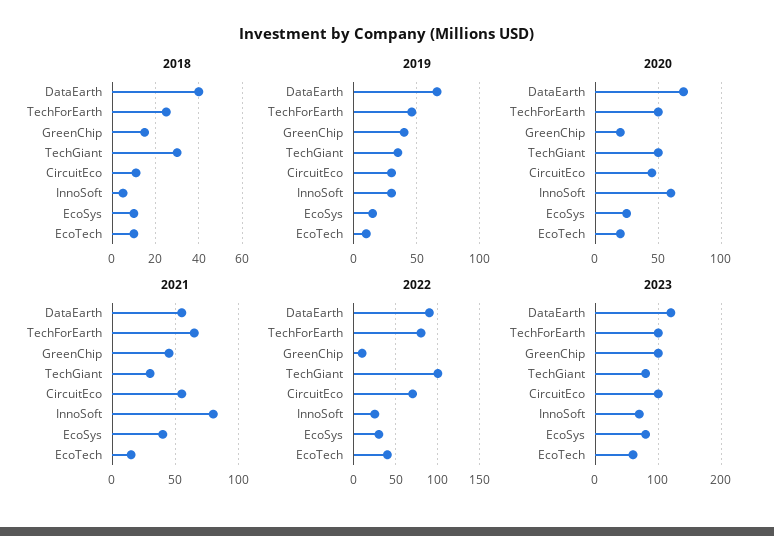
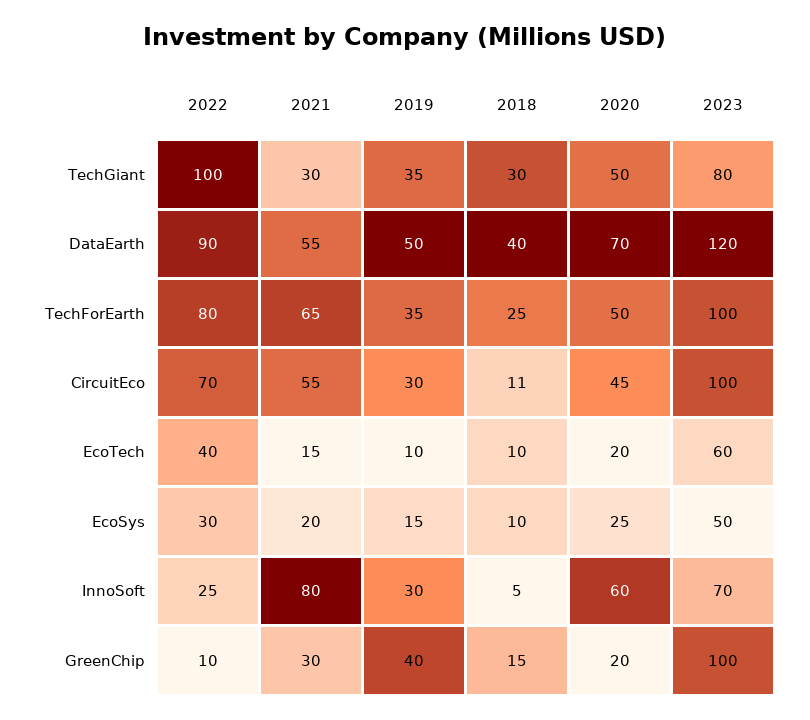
  {
    "2018": {
      "DataEarth": 40,
      "TechForEarth": 25,
      "GreenChip": 15,
      "TechGiant": 30,
      "CircuitEco": 11,
      "InnoSoft": 5,
      "EcoSys": 10,
      "EcoTech": 10
    },
    "2019": {
-     "DataEarth": 65,
+     "DataEarth": 50,
-     "TechForEarth": 45,
+     "TechForEarth": 35,
      "GreenChip": 40,
      "TechGiant": 35,
      "CircuitEco": 30,
      "InnoSoft": 30,
      "EcoSys": 15,
      "EcoTech": 10
    },
    "2020": {
      "DataEarth": 70,
      "TechForEarth": 50,
      "GreenChip": 20,
      "TechGiant": 50,
      "CircuitEco": 45,
      "InnoSoft": 60,
      "EcoSys": 25,
      "EcoTech": 20
    },
    "2021": {
      "DataEarth": 55,
      "TechForEarth": 65,
-     "GreenChip": 45,
+     "GreenChip": 30,
      "TechGiant": 30,
      "CircuitEco": 55,
      "InnoSoft": 80,
-     "EcoSys": 40,
+     "EcoSys": 20,
      "EcoTech": 15
    },
    "2022": {
      "DataEarth": 90,
      "TechForEarth": 80,
      "GreenChip": 10,
      "TechGiant": 100,
      "CircuitEco": 70,
      "InnoSoft": 25,
      "EcoSys": 30,
      "EcoTech": 40
    },
    "2023": {
      "DataEarth": 120,
      "TechForEarth": 100,
      "GreenChip": 100,
      "TechGiant": 80,
      "CircuitEco": 100,
      "InnoSoft": 70,
-     "EcoSys": 80,
+     "EcoSys": 50,
      "EcoTech": 60
    }
  }

